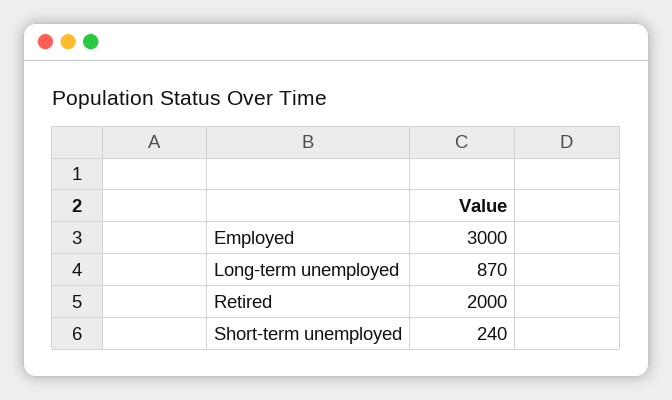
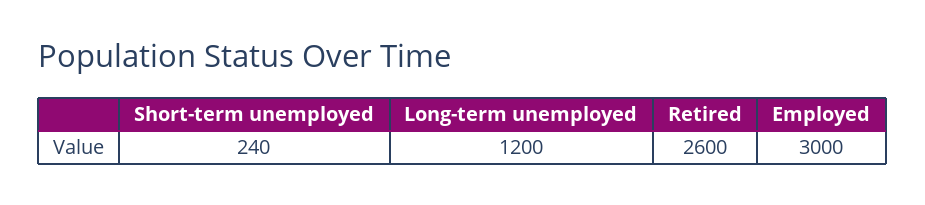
  {
    "Employed": 3000,
-   "Long-term unemployed": 870,
+   "Long-term unemployed": 1200,
-   "Retired": 2000,
+   "Retired": 2600,
    "Short-term unemployed": 240
  }

